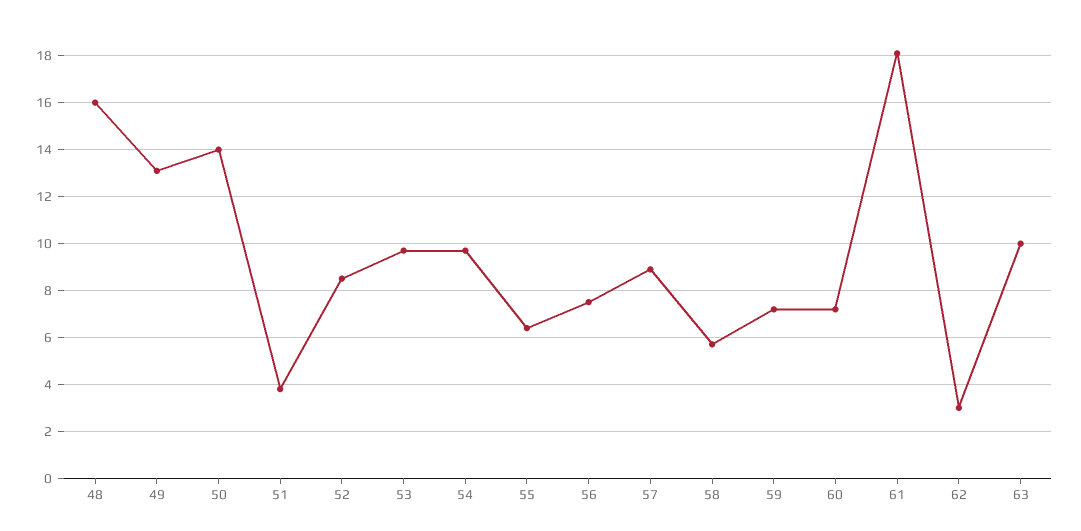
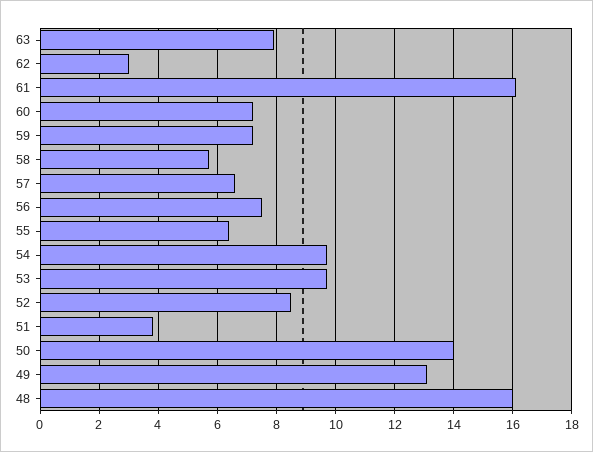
  {
    "48": 16,
    "49": 13,
    "50": 14,
    "51": 4,
    "52": 8.5,
    "53": 9.5,
    "54": 9.5,
    "55": 6.5,
    "56": 7.5,
-   "57": 9,
+   "57": 6.5,
    "58": 5.5,
    "59": 7,
    "60": 7,
-   "61": 18,
+   "61": 16,
    "62": 3,
-   "63": 10
+   "63": 8
  }

